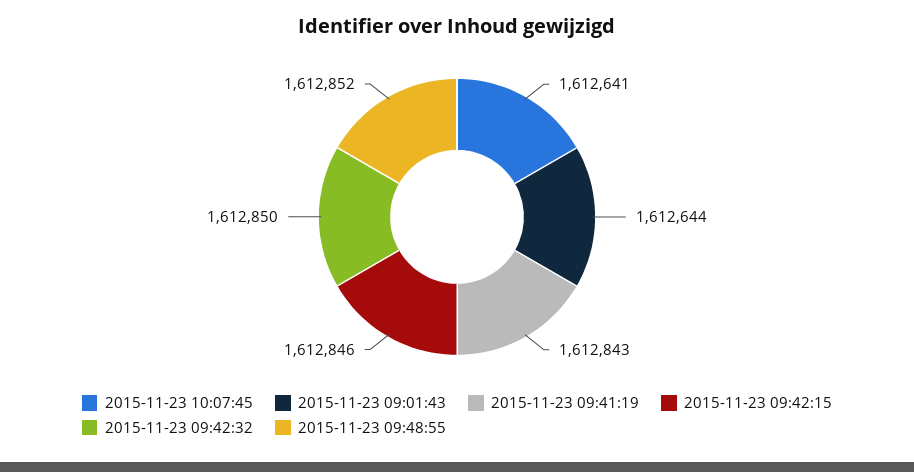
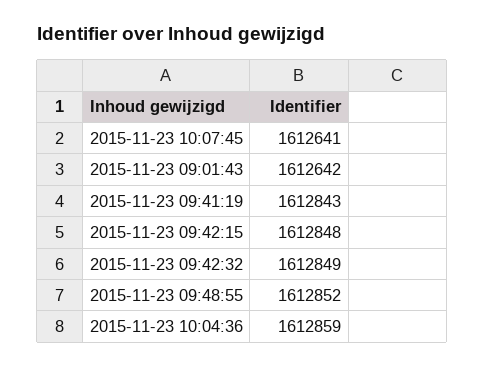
  {
    "2015-11-23 10:07:45": 1612641,
-   "2015-11-23 09:01:43": 1612644,
+   "2015-11-23 09:01:43": 1612642,
    "2015-11-23 09:41:19": 1612843,
-   "2015-11-23 09:42:15": 1612846,
+   "2015-11-23 09:42:15": 1612848,
-   "2015-11-23 09:42:32": 1612850,
+   "2015-11-23 09:42:32": 1612849,
-   "2015-11-23 09:48:55": 1612852
+   "2015-11-23 09:48:55": 1612852,
+   "2015-11-23 10:04:36": 1612859
  }

